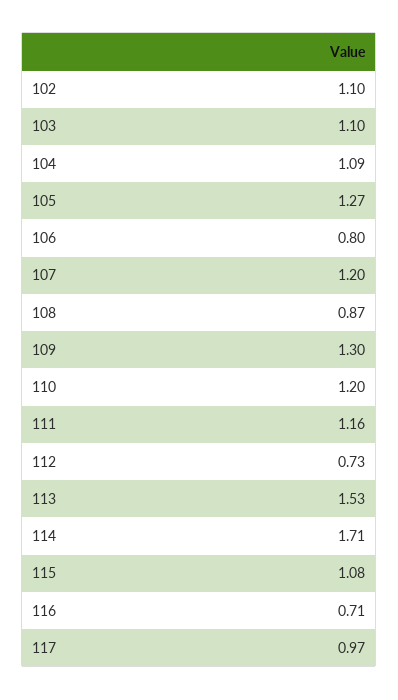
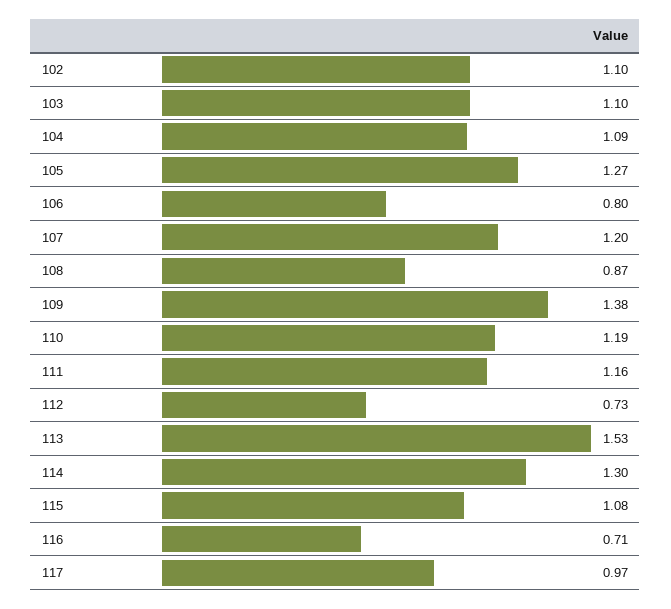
  {
    "102": 1.1,
    "103": 1.1,
    "104": 1.09,
    "105": 1.27,
    "106": 0.8,
    "107": 1.2,
    "108": 0.87,
-   "109": 1.3,
+   "109": 1.38,
-   "110": 1.2,
+   "110": 1.19,
    "111": 1.16,
    "112": 0.73,
    "113": 1.53,
-   "114": 1.71,
+   "114": 1.3,
    "115": 1.08,
    "116": 0.71,
    "117": 0.97
  }

